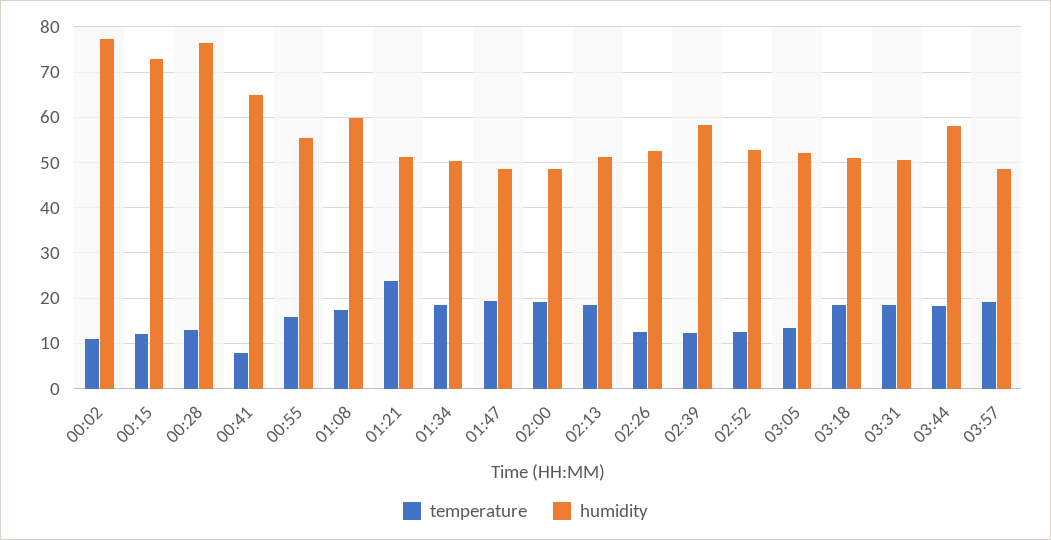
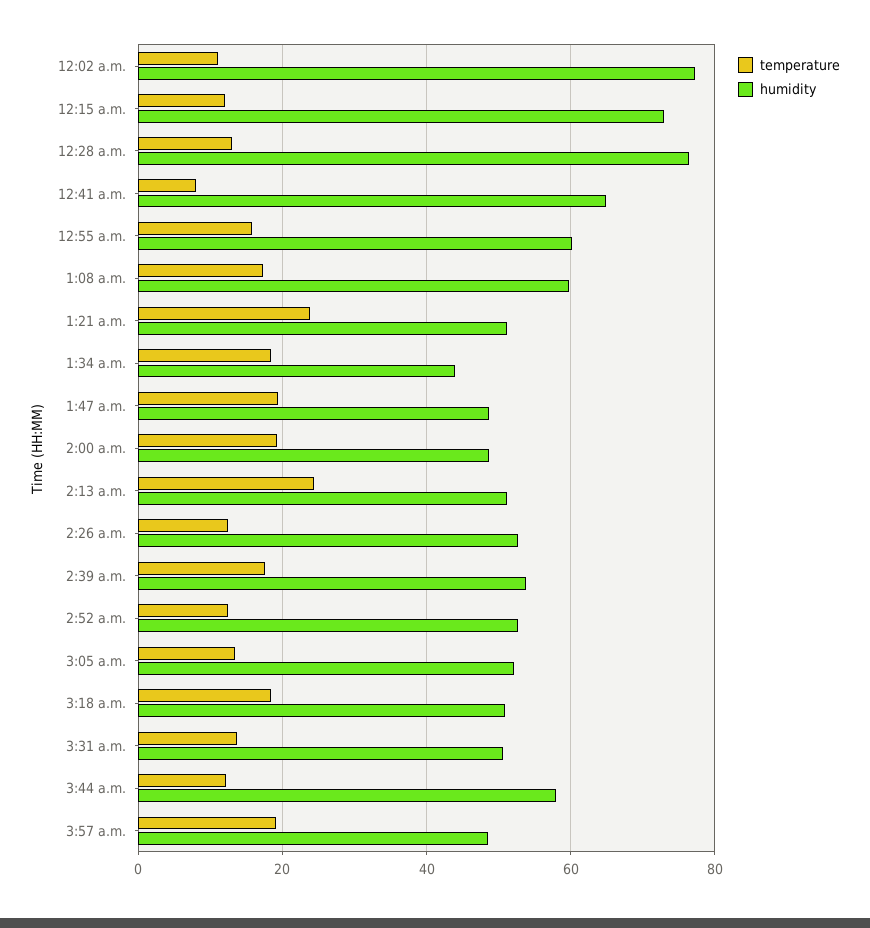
  {
    "temperature": {
      "00:02": 12,
      "00:15": 12,
      "00:28": 14,
      "00:41": 8,
      "00:55": 16,
      "01:08": 18,
      "01:21": 24,
      "01:34": 18,
      "01:47": 20,
      "02:00": 20,
-     "02:13": 18,
+     "02:13": 24,
      "02:26": 12,
-     "02:39": 12,
+     "02:39": 18,
      "02:52": 12,
      "03:05": 14,
      "03:18": 18,
-     "03:31": 18,
+     "03:31": 14,
-     "03:44": 18,
+     "03:44": 12,
      "03:57": 20
    },
    "humidity": {
      "00:02": 78,
      "00:15": 72,
      "00:28": 76,
      "00:41": 64,
-     "00:55": 56,
+     "00:55": 60,
      "01:08": 60,
      "01:21": 52,
-     "01:34": 50,
+     "01:34": 44,
      "01:47": 48,
      "02:00": 48,
      "02:13": 52,
      "02:26": 52,
-     "02:39": 58,
+     "02:39": 54,
      "02:52": 52,
      "03:05": 52,
      "03:18": 50,
      "03:31": 50,
      "03:44": 58,
      "03:57": 48
    }
  }

